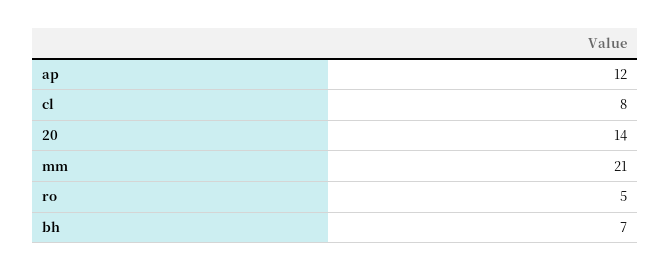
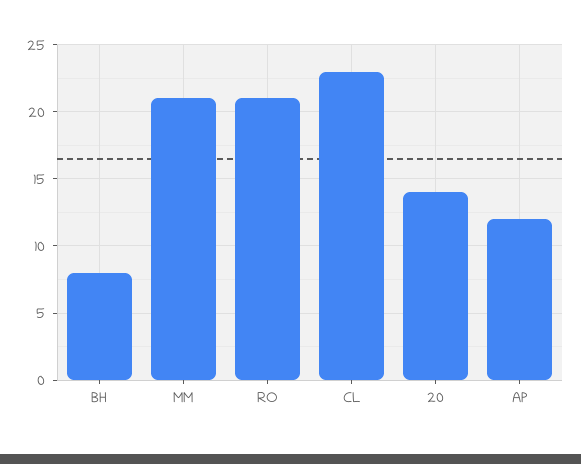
  {
    "ap": 12,
-   "cl": 8,
+   "cl": 23,
    "20": 14,
    "mm": 21,
-   "ro": 5,
+   "ro": 21,
-   "bh": 7
+   "bh": 8
  }

